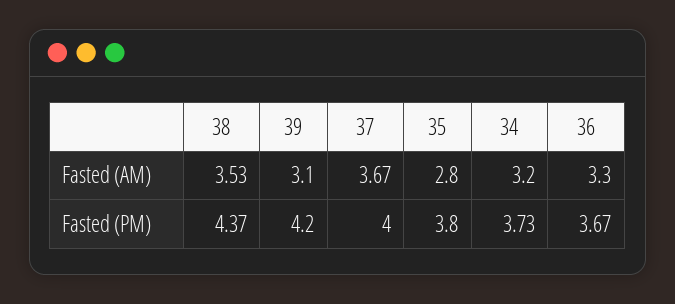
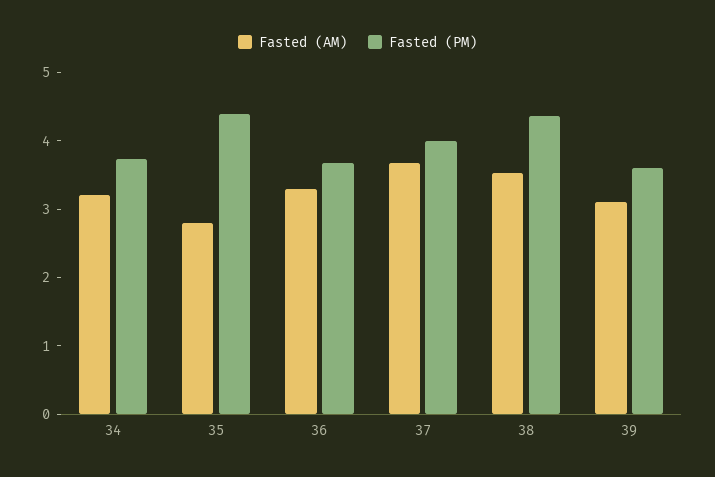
  {
    "Fasted (AM)": {
      "38": 3.53,
      "39": 3.1,
      "37": 3.67,
      "35": 2.8,
      "34": 3.2,
      "36": 3.3
    },
    "Fasted (PM)": {
      "38": 4.37,
-     "39": 4.2,
+     "39": 3.6,
      "37": 4,
-     "35": 3.8,
+     "35": 4.4,
      "34": 3.73,
      "36": 3.67
    }
  }

